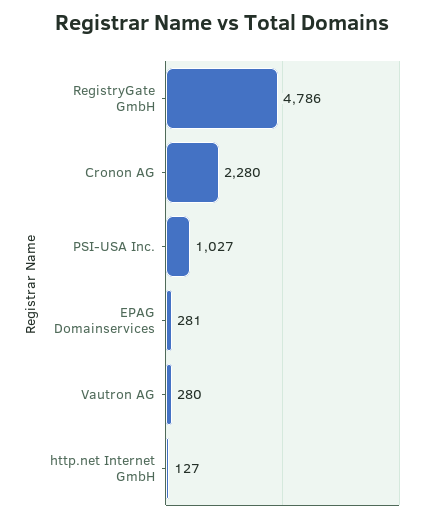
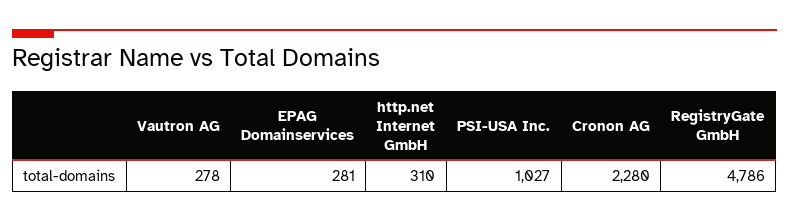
  {
    "RegistryGate GmbH": 4786,
    "Cronon AG": 2280,
    "PSI-USA Inc.": 1027,
    "EPAG Domainservices": 281,
-   "Vautron AG": 280,
+   "Vautron AG": 278,
-   "http.net Internet GmbH": 127
+   "http.net Internet GmbH": 310
  }

